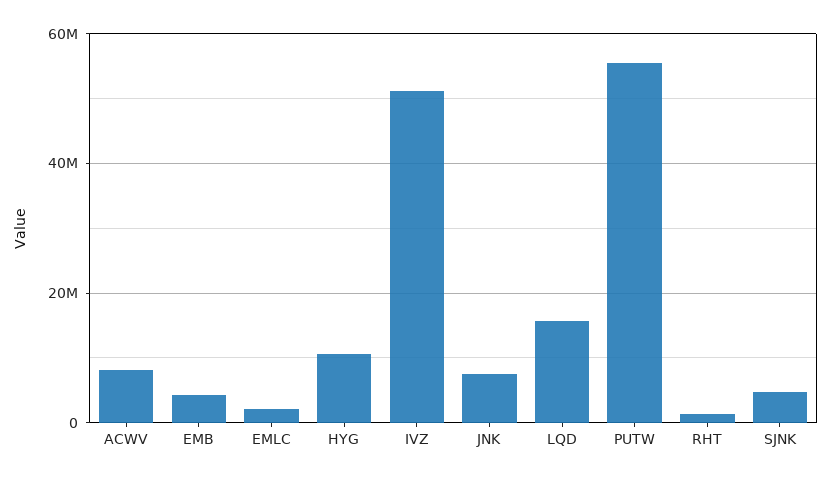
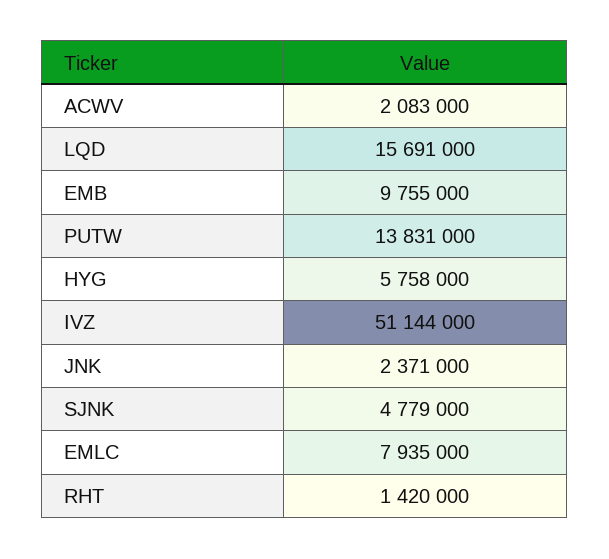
  {
-   "ACWV": 8000000,
+   "ACWV": 2083000,
-   "EMB": 4000000,
+   "EMB": 9755000,
-   "EMLC": 2000000,
+   "EMLC": 7935000,
-   "HYG": 10000000,
+   "HYG": 5758000,
    "IVZ": 51144000,
-   "JNK": 8000000,
+   "JNK": 2371000,
    "LQD": 15691000,
-   "PUTW": 56000000,
+   "PUTW": 13831000,
    "RHT": 1420000,
    "SJNK": 4779000
  }

